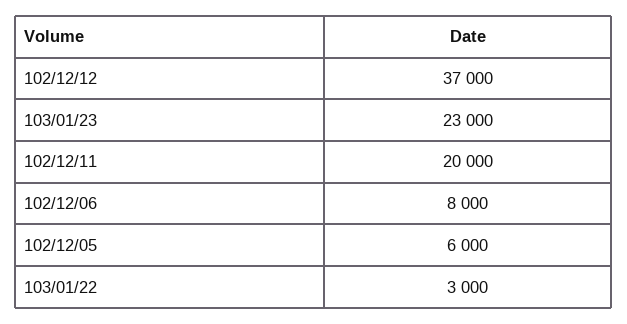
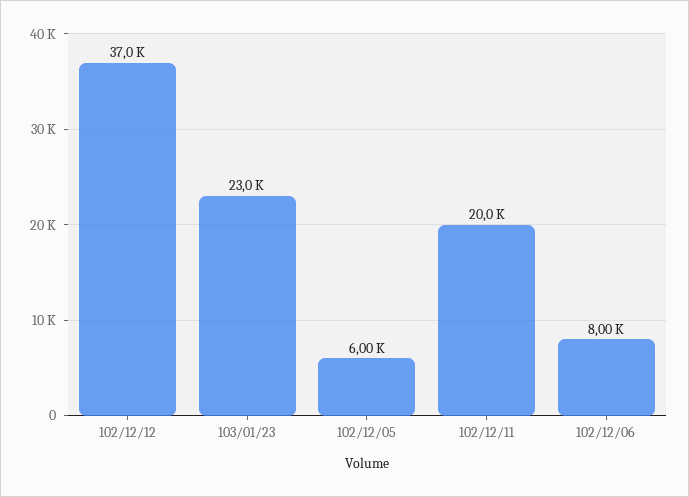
  {
    "102/12/12": 37000,
    "103/01/23": 23000,
    "102/12/11": 20000,
    "102/12/06": 8000,
-   "102/12/05": 6000,
+   "102/12/05": 6000
-   "103/01/22": 3000
  }

